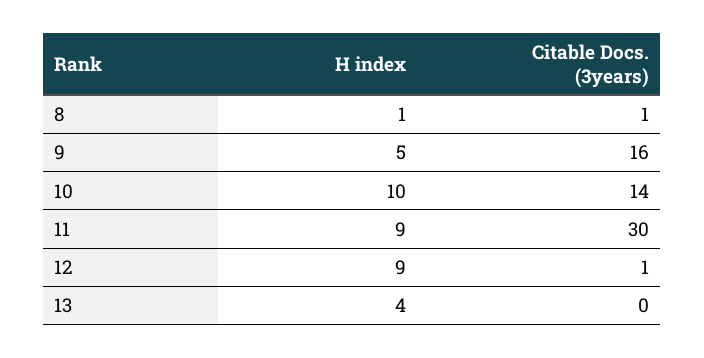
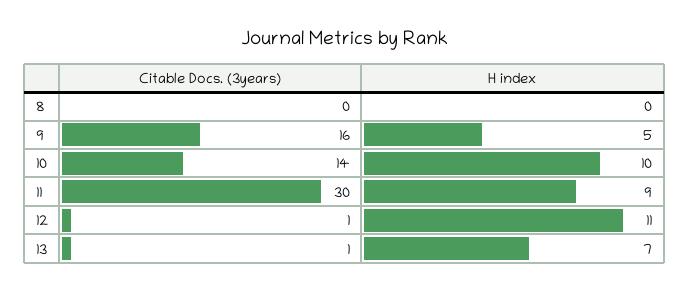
  {
    "H index": {
-     "8": 1,
+     "8": 0,
      "9": 5,
      "10": 10,
      "11": 9,
-     "12": 9,
+     "12": 11,
-     "13": 4
+     "13": 7
    },
    "Citable Docs. (3years)": {
-     "8": 1,
+     "8": 0,
      "9": 16,
      "10": 14,
      "11": 30,
      "12": 1,
-     "13": 0
+     "13": 1
    }
  }

